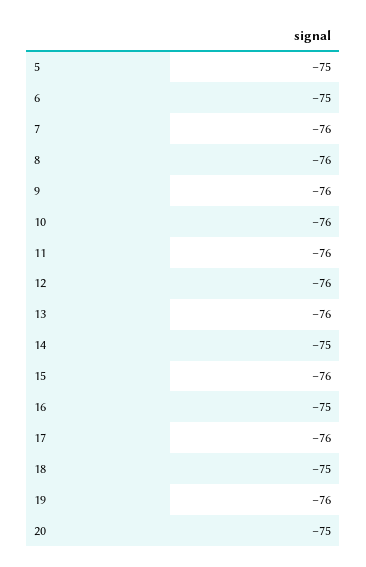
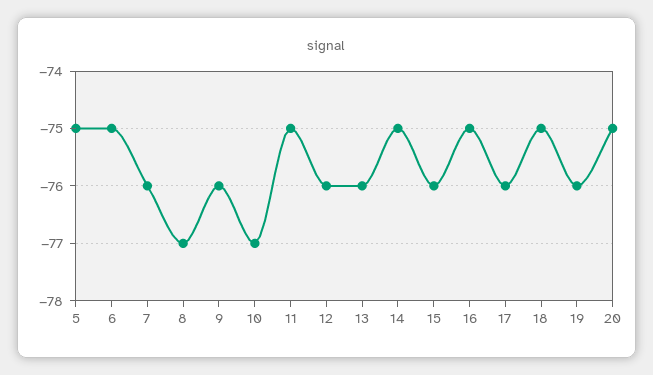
  {
    "5": -75,
    "6": -75,
    "7": -76,
-   "8": -76,
+   "8": -77,
    "9": -76,
-   "10": -76,
+   "10": -77,
-   "11": -76,
+   "11": -75,
    "12": -76,
    "13": -76,
    "14": -75,
    "15": -76,
    "16": -75,
    "17": -76,
    "18": -75,
    "19": -76,
    "20": -75
  }

